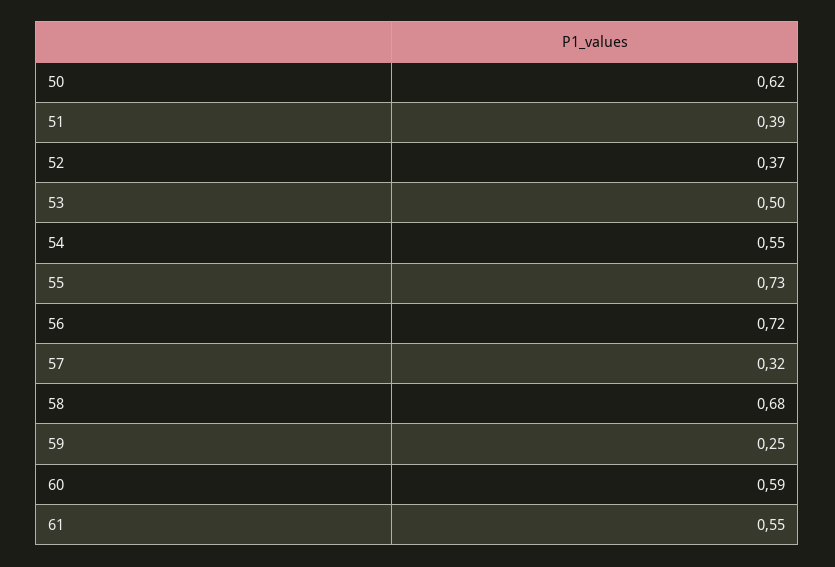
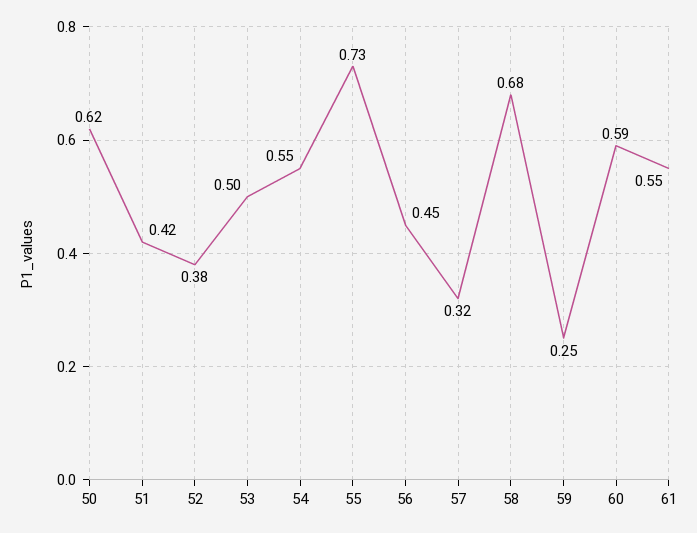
  {
    "50": 0.62,
-   "51": 0.39,
+   "51": 0.42,
-   "52": 0.37,
+   "52": 0.38,
    "53": 0.5,
    "54": 0.55,
    "55": 0.73,
-   "56": 0.72,
+   "56": 0.45,
    "57": 0.32,
    "58": 0.68,
    "59": 0.25,
    "60": 0.59,
    "61": 0.55
  }

